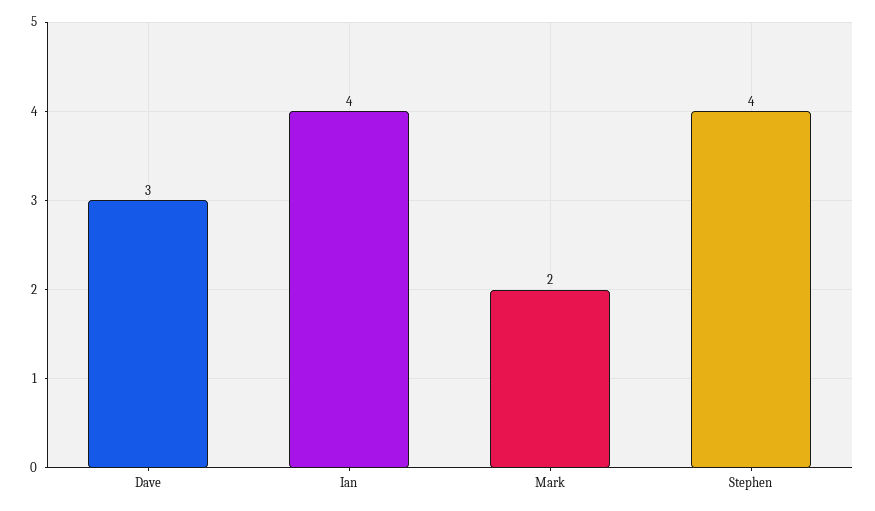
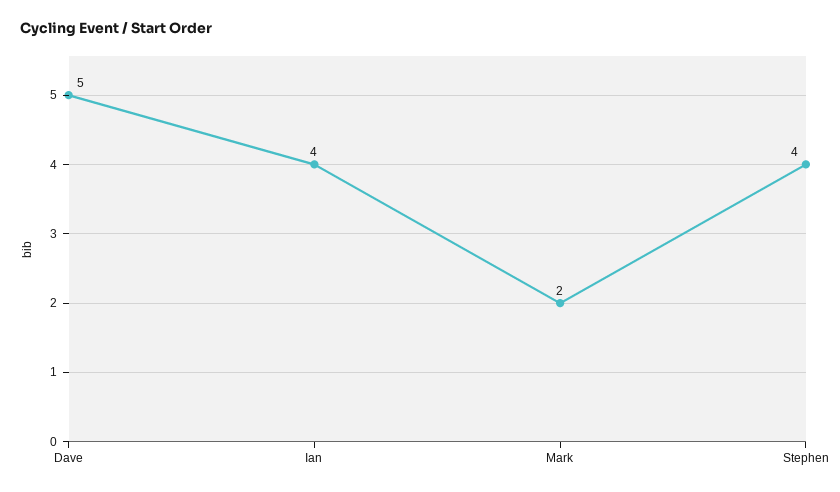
  {
-   "Dave": 3,
+   "Dave": 5,
    "Ian": 4,
    "Mark": 2,
    "Stephen": 4
  }

